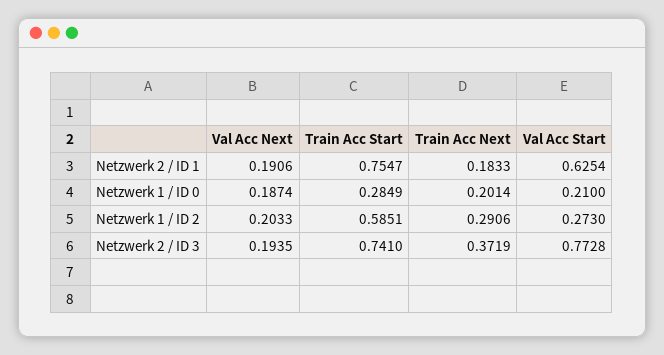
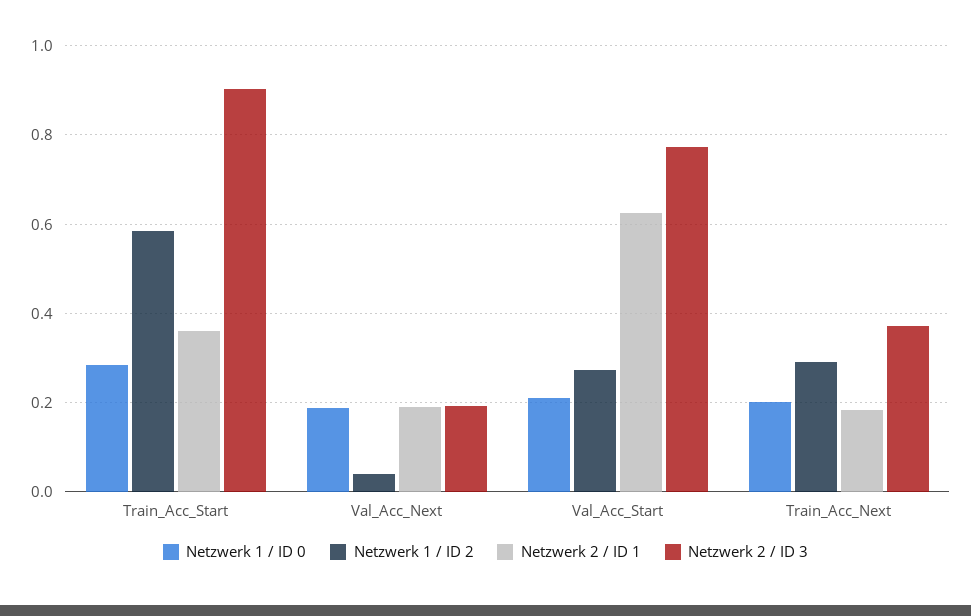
  {
    "Netzwerk 2 / ID 1": {
      "Val Acc Next": 0.1906,
-     "Train Acc Start": 0.7547,
+     "Train Acc Start": 0.36,
      "Train Acc Next": 0.1833,
      "Val Acc Start": 0.6254
    },
    "Netzwerk 1 / ID 0": {
      "Val Acc Next": 0.1874,
      "Train Acc Start": 0.2849,
      "Train Acc Next": 0.2014,
      "Val Acc Start": 0.21
    },
    "Netzwerk 1 / ID 2": {
-     "Val Acc Next": 0.2033,
+     "Val Acc Next": 0.04,
      "Train Acc Start": 0.5851,
      "Train Acc Next": 0.2906,
      "Val Acc Start": 0.273
    },
    "Netzwerk 2 / ID 3": {
      "Val Acc Next": 0.1935,
-     "Train Acc Start": 0.741,
+     "Train Acc Start": 0.9,
      "Train Acc Next": 0.3719,
      "Val Acc Start": 0.7728
    }
  }

